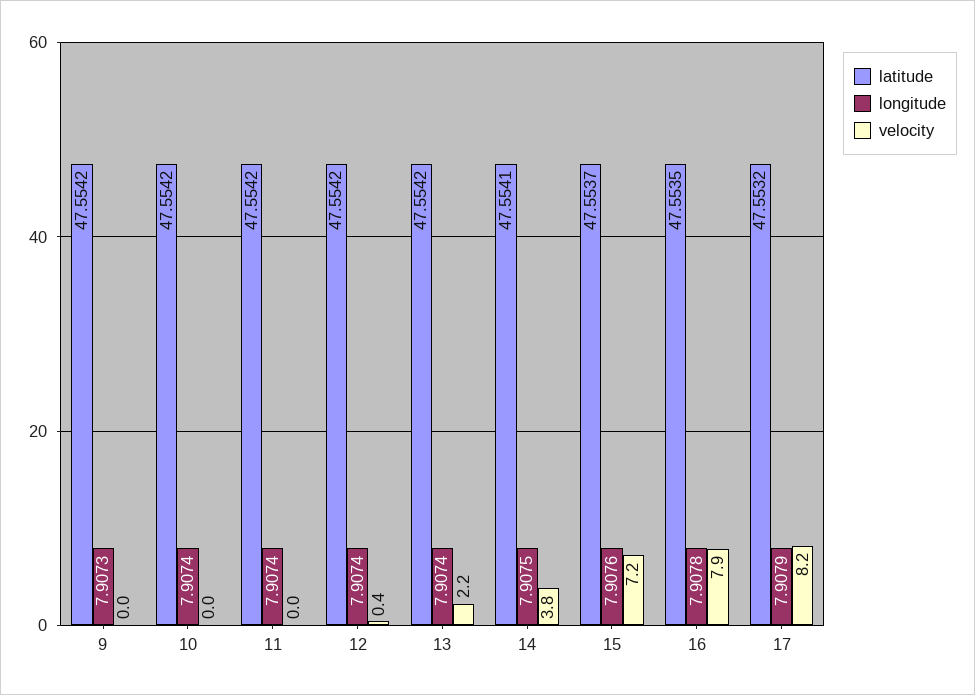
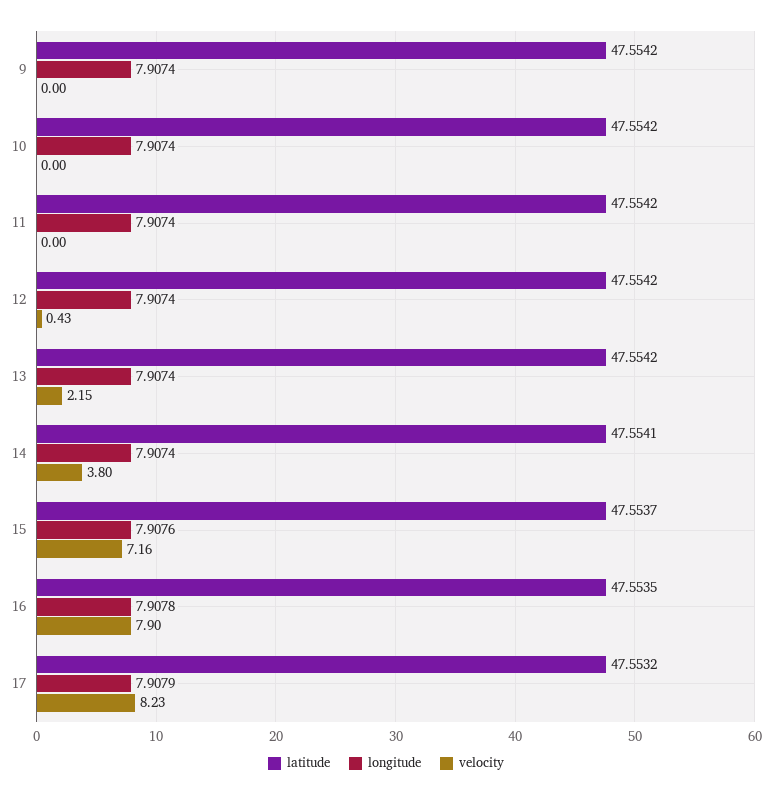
  {
    "latitude": {
      "9": 47.5542,
      "10": 47.5542,
      "11": 47.5542,
      "12": 47.5542,
      "13": 47.5542,
      "14": 47.5541,
      "15": 47.5537,
      "16": 47.5535,
      "17": 47.5532
    },
    "longitude": {
-     "9": 7.9073,
+     "9": 7.9074,
      "10": 7.9074,
      "11": 7.9074,
      "12": 7.9074,
      "13": 7.9074,
-     "14": 7.9075,
+     "14": 7.9074,
      "15": 7.9076,
      "16": 7.9078,
      "17": 7.9079
    },
    "velocity": {
      "9": 0,
      "10": 0,
      "11": 0,
      "12": 0.43,
      "13": 2.15,
      "14": 3.8,
      "15": 7.16,
      "16": 7.9,
      "17": 8.23
    }
  }

